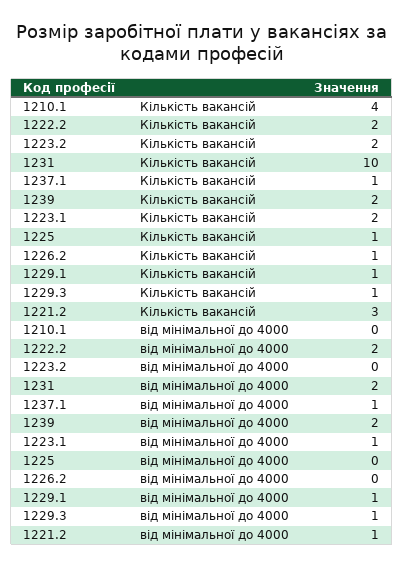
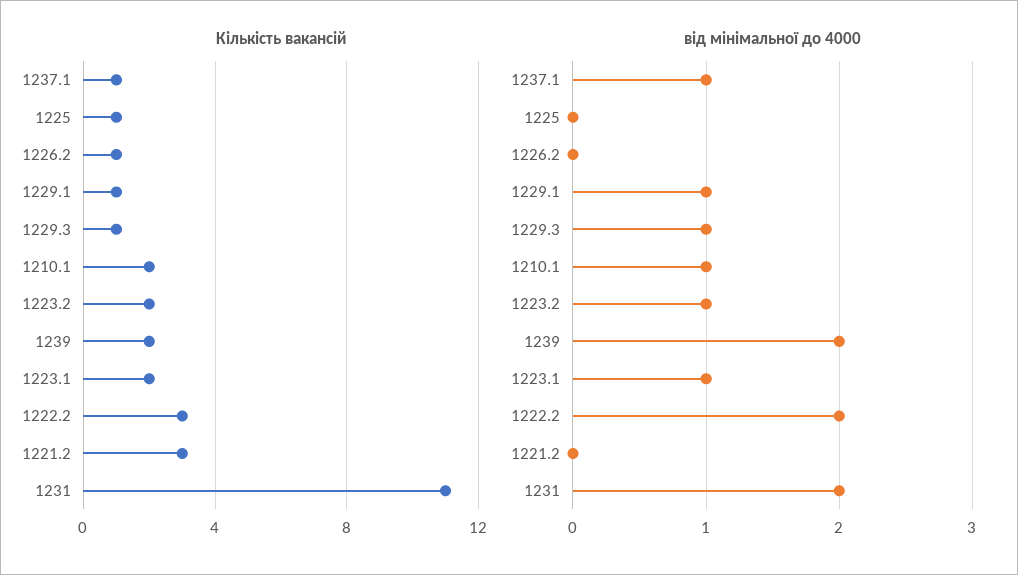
  {
    "Кількість вакансій": {
-     "1210.1": 4,
+     "1210.1": 2,
-     "1222.2": 2,
+     "1222.2": 3,
      "1223.2": 2,
-     "1231": 10,
+     "1231": 11,
      "1237.1": 1,
      "1239": 2,
      "1223.1": 2,
      "1225": 1,
      "1226.2": 1,
      "1229.1": 1,
      "1229.3": 1,
      "1221.2": 3
    },
    "від мінімальної до 4000": {
-     "1210.1": 0,
+     "1210.1": 1,
      "1222.2": 2,
-     "1223.2": 0,
+     "1223.2": 1,
      "1231": 2,
      "1237.1": 1,
      "1239": 2,
      "1223.1": 1,
      "1225": 0,
      "1226.2": 0,
      "1229.1": 1,
      "1229.3": 1,
-     "1221.2": 1
+     "1221.2": 0
    }
  }

